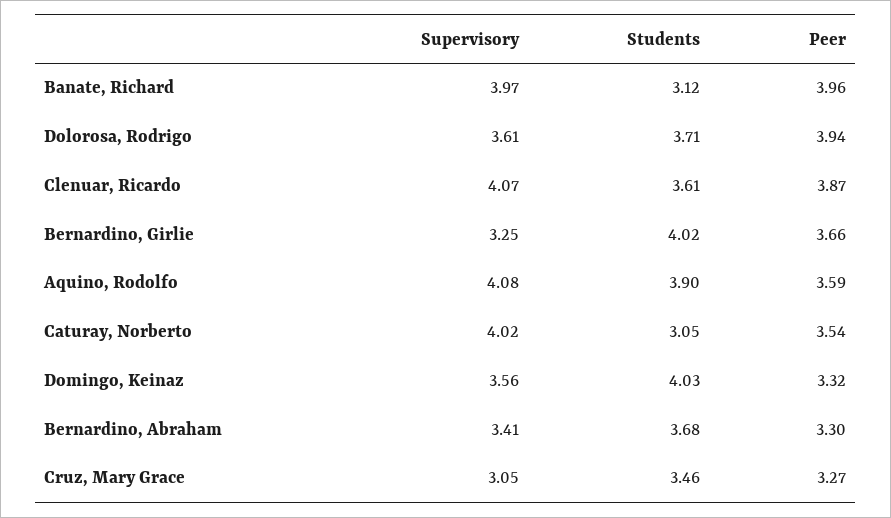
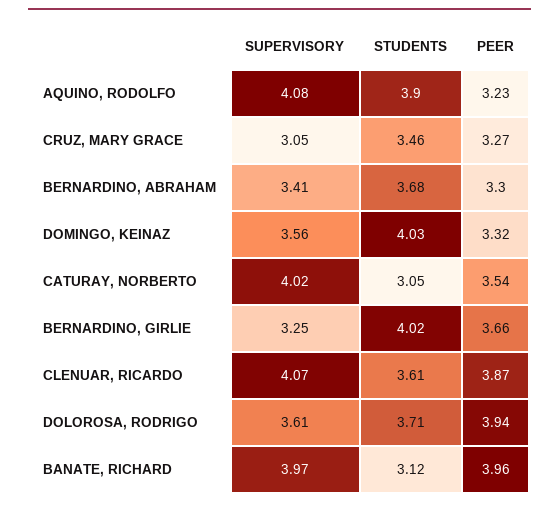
  {
    "Supervisory": {
      "Banate, Richard": 3.97,
      "Dolorosa, Rodrigo": 3.61,
      "Clenuar, Ricardo": 4.07,
      "Bernardino, Girlie": 3.25,
      "Aquino, Rodolfo": 4.08,
      "Caturay, Norberto": 4.02,
      "Domingo, Keinaz": 3.56,
      "Bernardino, Abraham": 3.41,
      "Cruz, Mary Grace": 3.05
    },
    "Students": {
      "Banate, Richard": 3.12,
      "Dolorosa, Rodrigo": 3.71,
      "Clenuar, Ricardo": 3.61,
      "Bernardino, Girlie": 4.02,
      "Aquino, Rodolfo": 3.9,
      "Caturay, Norberto": 3.05,
      "Domingo, Keinaz": 4.03,
      "Bernardino, Abraham": 3.68,
      "Cruz, Mary Grace": 3.46
    },
    "Peer": {
      "Banate, Richard": 3.96,
      "Dolorosa, Rodrigo": 3.94,
      "Clenuar, Ricardo": 3.87,
      "Bernardino, Girlie": 3.66,
-     "Aquino, Rodolfo": 3.59,
+     "Aquino, Rodolfo": 3.23,
      "Caturay, Norberto": 3.54,
      "Domingo, Keinaz": 3.32,
      "Bernardino, Abraham": 3.3,
      "Cruz, Mary Grace": 3.27
    }
  }

